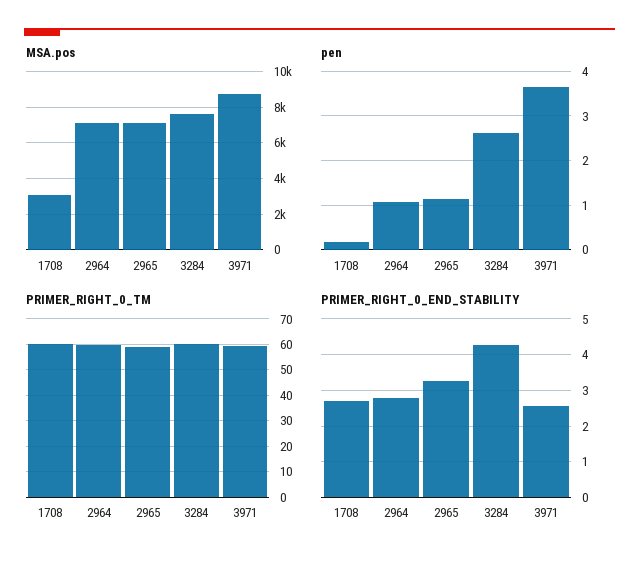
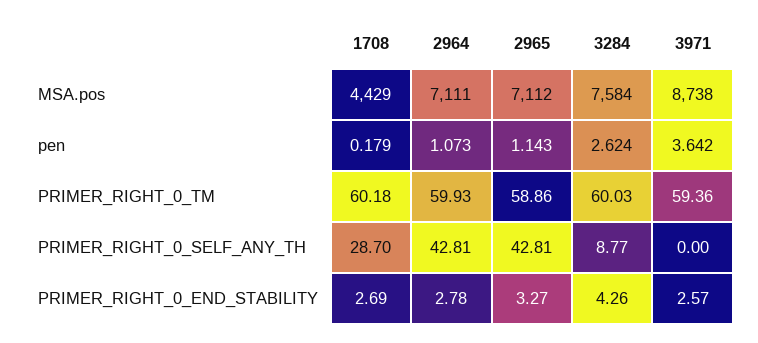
  {
    "MSA.pos": {
-     "1708": 3000,
+     "1708": 4429,
      "2964": 7111,
      "2965": 7112,
      "3284": 7584,
      "3971": 8738
    },
    "pen": {
      "1708": 0.179,
      "2964": 1.073,
      "2965": 1.143,
      "3284": 2.624,
      "3971": 3.642
    },
    "PRIMER_RIGHT_0_TM": {
      "1708": 60.18,
      "2964": 59.93,
      "2965": 58.86,
      "3284": 60.03,
      "3971": 59.36
    },
    "PRIMER_RIGHT_0_END_STABILITY": {
      "1708": 2.69,
      "2964": 2.78,
      "2965": 3.27,
      "3284": 4.26,
      "3971": 2.57
-   }
+   },
+   "PRIMER_RIGHT_0_SELF_ANY_TH": {
+     "1708": 28.7,
+     "2964": 42.81,
+     "2965": 42.81,
+     "3284": 8.77,
+     "3971": 0
+   }
  }

